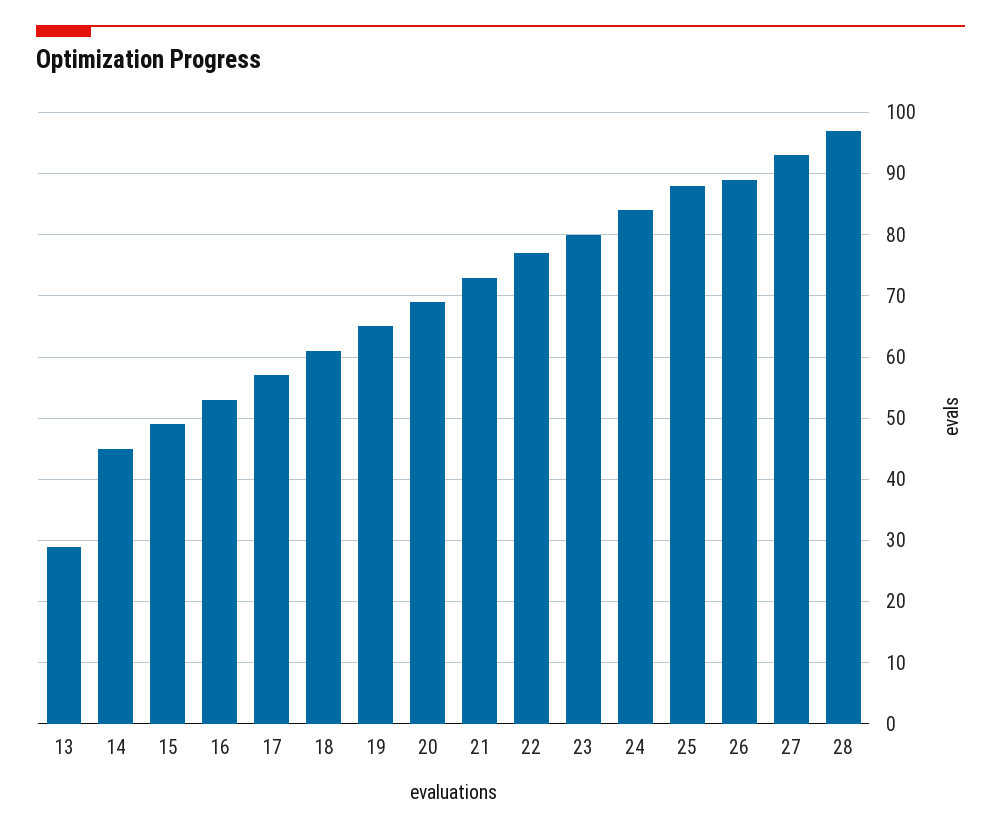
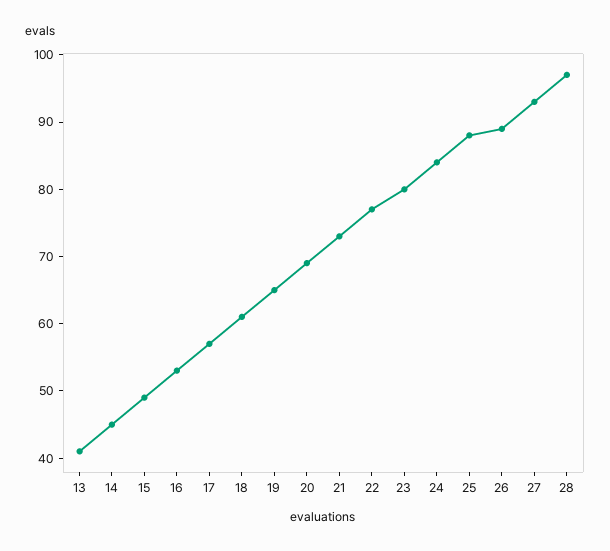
  {
-   "13": 29,
+   "13": 40,
    "14": 45,
    "15": 49,
    "16": 53,
    "17": 57,
    "18": 61,
    "19": 65,
    "20": 69,
    "21": 73,
    "22": 77,
    "23": 80,
    "24": 84,
    "25": 88,
    "26": 89,
    "27": 93,
    "28": 97
  }

